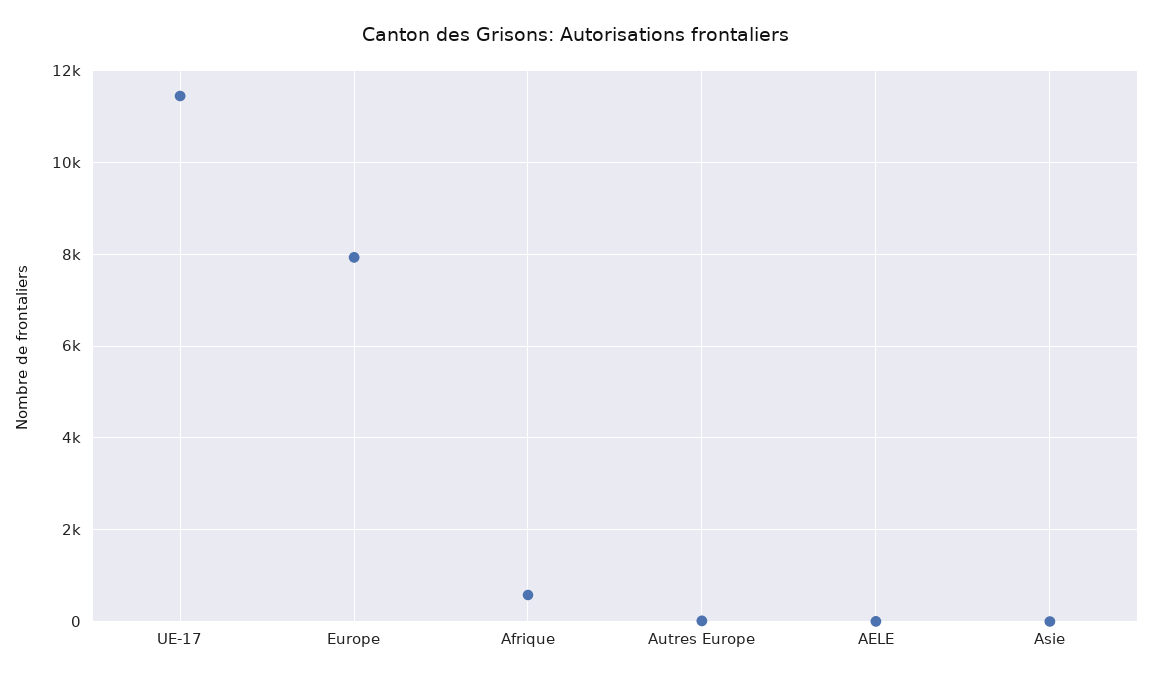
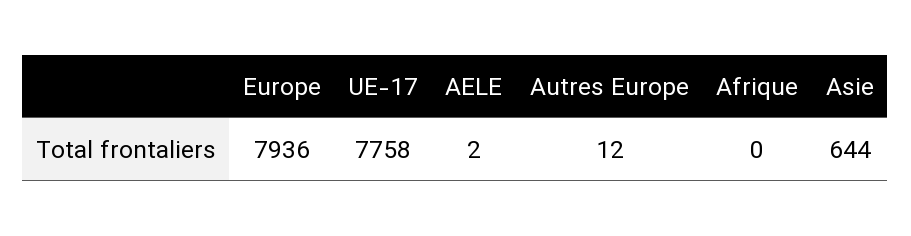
  {
-   "UE-17": 11400,
+   "UE-17": 7758,
    "Europe": 7936,
-   "Afrique": 600,
+   "Afrique": 0,
    "Autres Europe": 12,
    "AELE": 2,
-   "Asie": 0
+   "Asie": 644
  }

